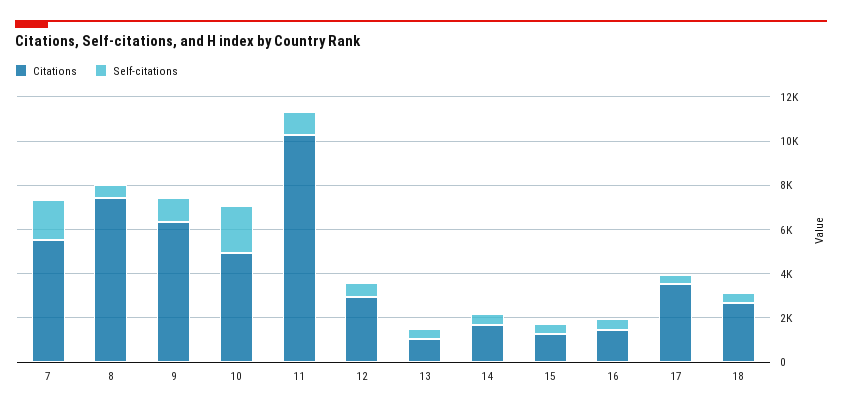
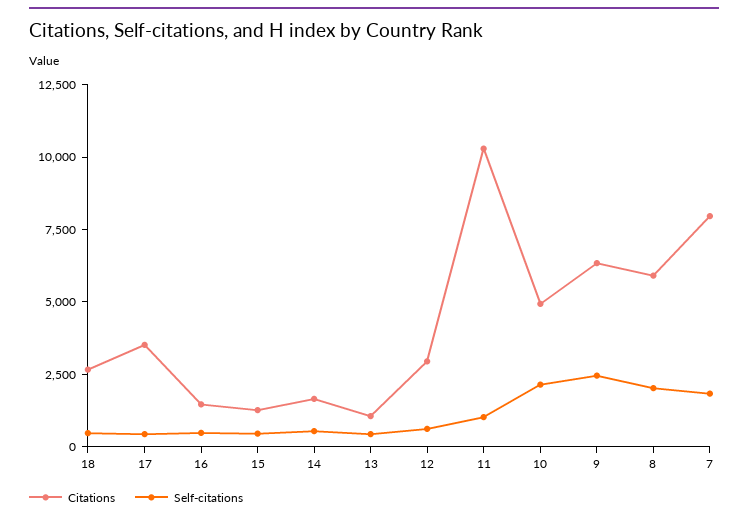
  {
    "Citations": {
-     "7": 5500,
+     "7": 8000,
-     "8": 7500,
+     "8": 6000,
      "9": 6500,
      "10": 5000,
      "11": 10500,
      "12": 3000,
      "13": 1000,
      "14": 1500,
      "15": 1500,
      "16": 1500,
      "17": 3500,
      "18": 2500
    },
    "Self-citations": {
      "7": 2000,
-     "8": 500,
+     "8": 2000,
-     "9": 1000,
+     "9": 2500,
      "10": 2000,
      "11": 1000,
      "12": 500,
      "13": 500,
      "14": 500,
      "15": 500,
      "16": 500,
      "17": 500,
      "18": 500
    }
  }

